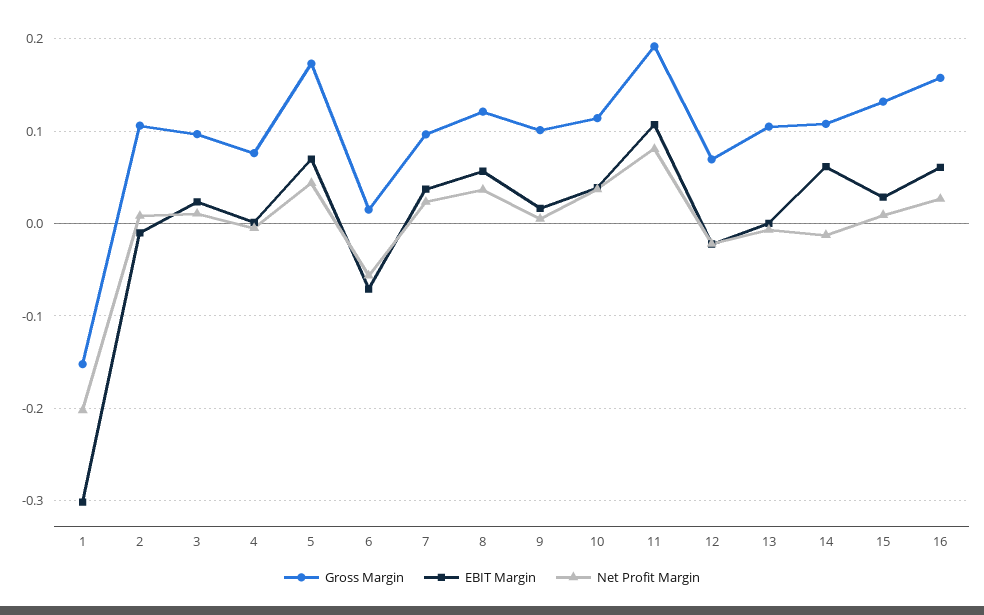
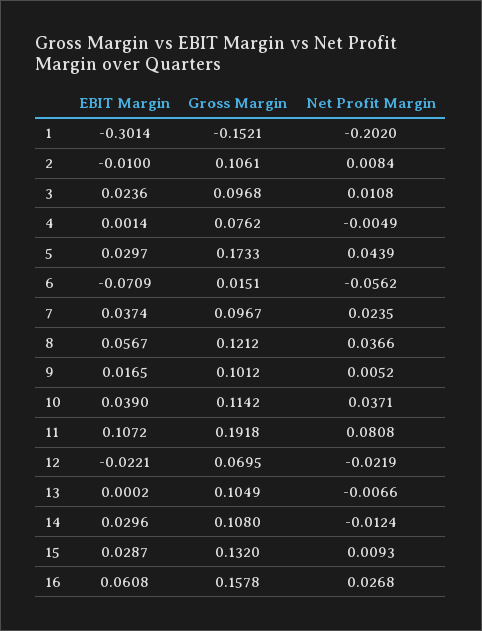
  {
    "Gross Margin": {
      "1": -0.1521,
      "2": 0.1061,
      "3": 0.0968,
      "4": 0.0762,
      "5": 0.1733,
      "6": 0.0151,
      "7": 0.0967,
      "8": 0.1212,
      "9": 0.1012,
      "10": 0.1142,
      "11": 0.1918,
      "12": 0.0695,
      "13": 0.1049,
      "14": 0.108,
      "15": 0.132,
      "16": 0.1578
    },
    "EBIT Margin": {
      "1": -0.3014,
      "2": -0.01,
      "3": 0.0236,
      "4": 0.0014,
-     "5": 0.07,
+     "5": 0.0297,
      "6": -0.0709,
      "7": 0.0374,
      "8": 0.0567,
      "9": 0.0165,
      "10": 0.039,
      "11": 0.1072,
      "12": -0.0221,
      "13": 0.0002,
-     "14": 0.06,
+     "14": 0.0296,
      "15": 0.0287,
      "16": 0.0608
    },
    "Net Profit Margin": {
      "1": -0.202,
      "2": 0.0084,
      "3": 0.0108,
      "4": -0.0049,
      "5": 0.0439,
      "6": -0.0562,
      "7": 0.0235,
      "8": 0.0366,
      "9": 0.0052,
      "10": 0.0371,
      "11": 0.0808,
      "12": -0.0219,
      "13": -0.0066,
      "14": -0.0124,
      "15": 0.0093,
      "16": 0.0268
    }
  }

